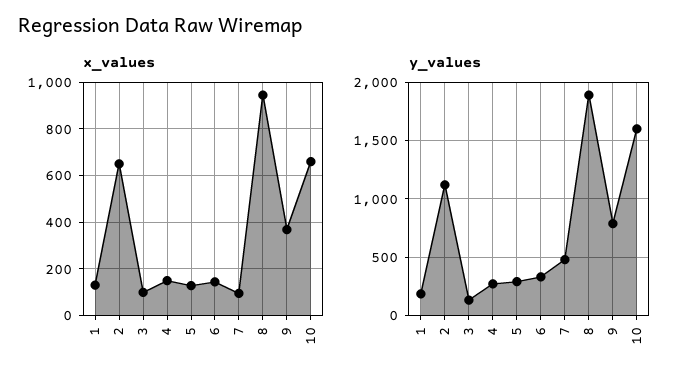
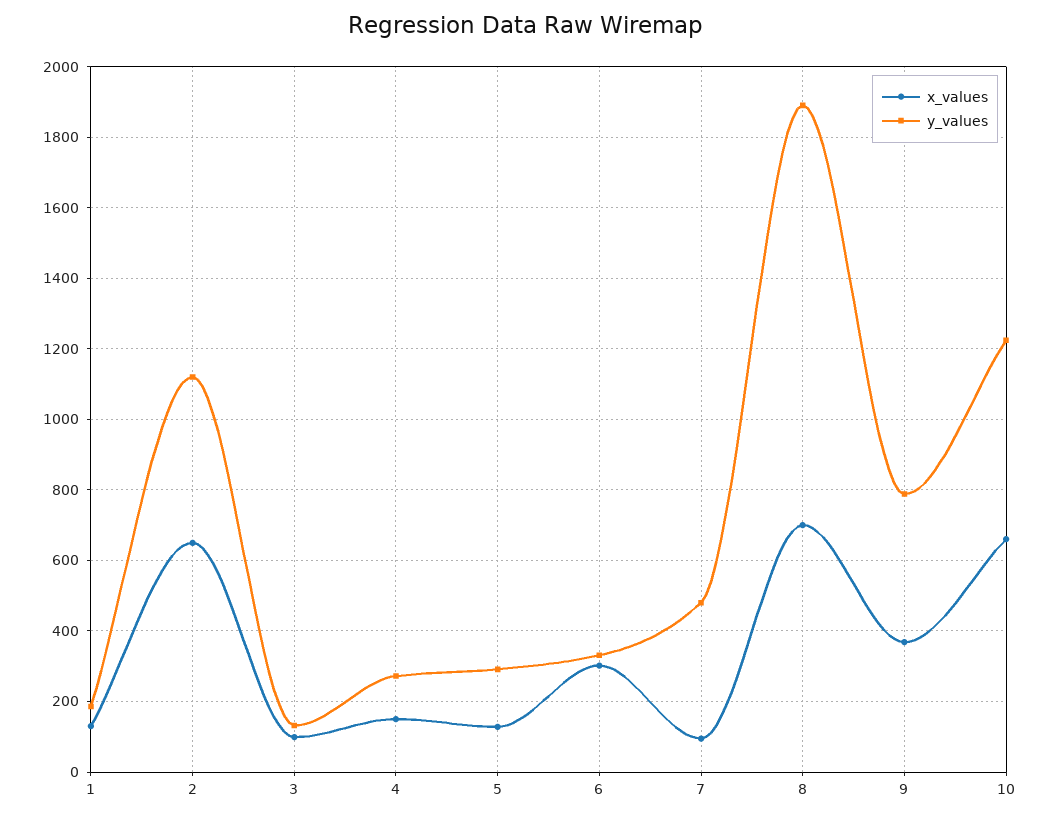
  {
    "x_values": {
      "1": 140,
      "2": 660,
      "3": 100,
      "4": 160,
      "5": 120,
-     "6": 150,
+     "6": 300,
      "7": 100,
-     "8": 950,
+     "8": 700,
      "9": 360,
      "10": 660
    },
    "y_values": {
      "1": 180,
      "2": 1120,
      "3": 140,
      "4": 280,
      "5": 300,
      "6": 340,
      "7": 480,
      "8": 1900,
      "9": 780,
-     "10": 1600
+     "10": 1220
    }
  }

